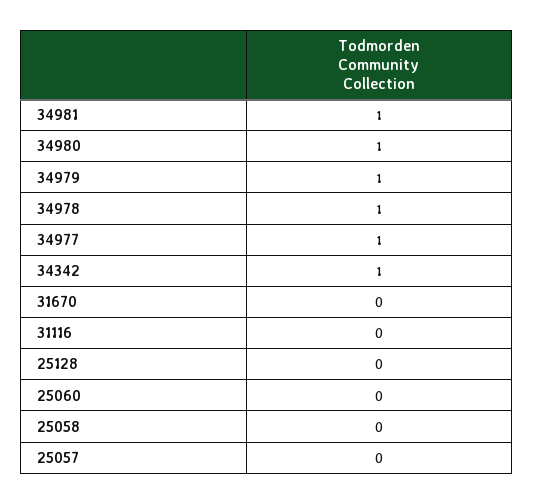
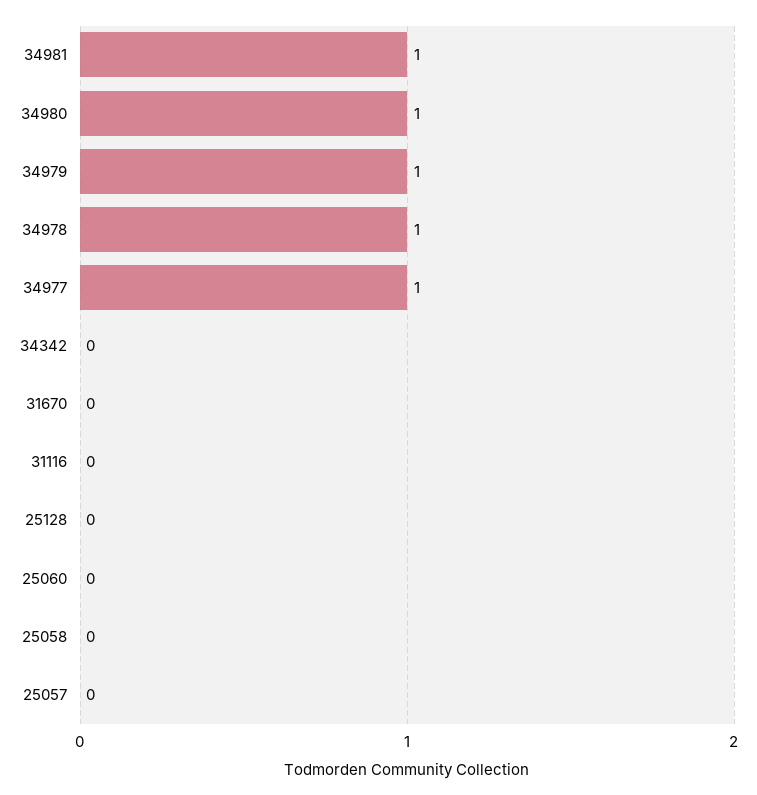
  {
    "34981": 1,
    "34980": 1,
    "34979": 1,
    "34978": 1,
    "34977": 1,
-   "34342": 1,
+   "34342": 0,
    "31670": 0,
    "31116": 0,
    "25128": 0,
    "25060": 0,
    "25058": 0,
    "25057": 0
  }

